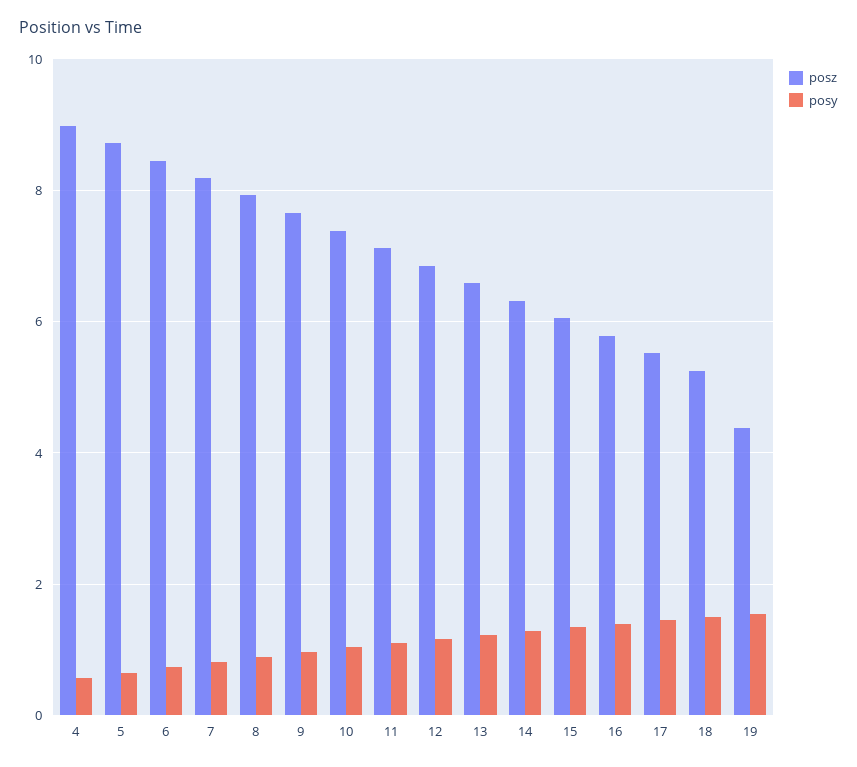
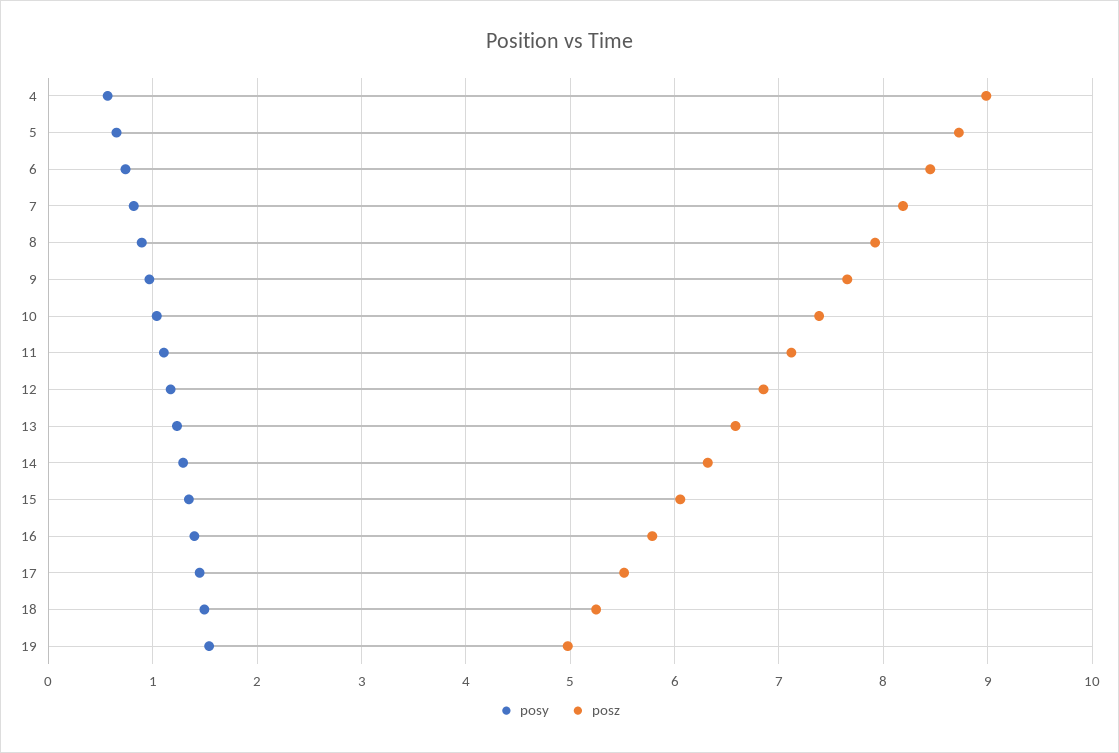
  {
    "posz": {
      "4": 9,
      "5": 8.7,
      "6": 8.4,
      "7": 8.2,
      "8": 7.9,
      "9": 7.7,
      "10": 7.4,
      "11": 7.1,
      "12": 6.9,
      "13": 6.6,
      "14": 6.3,
      "15": 6.1,
      "16": 5.8,
      "17": 5.5,
      "18": 5.2,
-     "19": 4.4
+     "19": 5
    },
    "posy": {
      "4": 0.6,
      "5": 0.7,
      "6": 0.7,
      "7": 0.8,
      "8": 0.9,
      "9": 1,
      "10": 1,
      "11": 1.1,
      "12": 1.2,
      "13": 1.2,
      "14": 1.3,
      "15": 1.3,
      "16": 1.4,
      "17": 1.4,
      "18": 1.5,
      "19": 1.5
    }
  }

